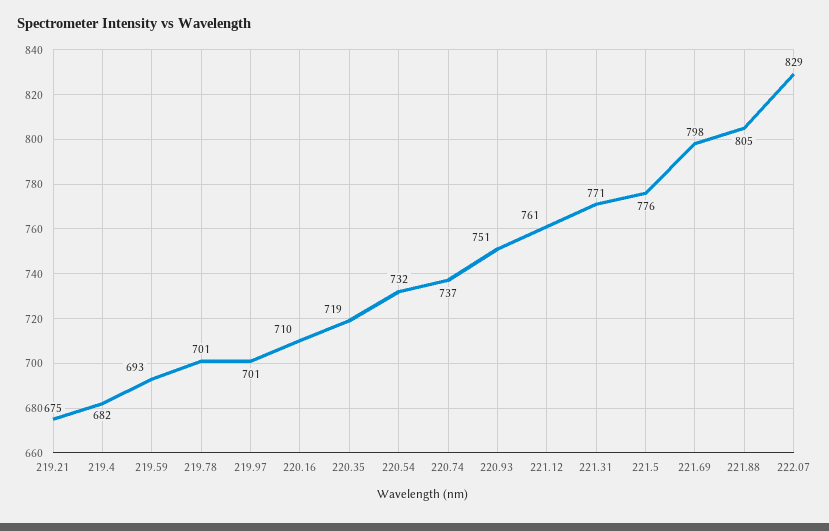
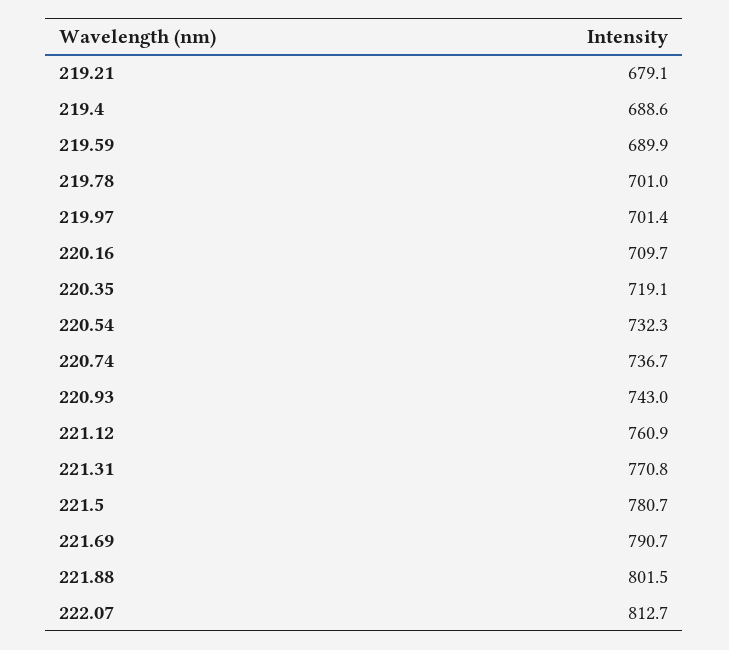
  {
-   "219.21": 675,
+   "219.21": 679.1,
-   "219.4": 682,
+   "219.4": 688.6,
-   "219.59": 693,
+   "219.59": 689.9,
    "219.78": 701,
    "219.97": 701.4,
    "220.16": 709.7,
    "220.35": 719.1,
    "220.54": 732.3,
    "220.74": 736.7,
-   "220.93": 751,
+   "220.93": 743,
    "221.12": 760.9,
    "221.31": 770.8,
-   "221.5": 776,
+   "221.5": 780.7,
-   "221.69": 798,
+   "221.69": 790.7,
-   "221.88": 805,
+   "221.88": 801.5,
-   "222.07": 829
+   "222.07": 812.7
  }

